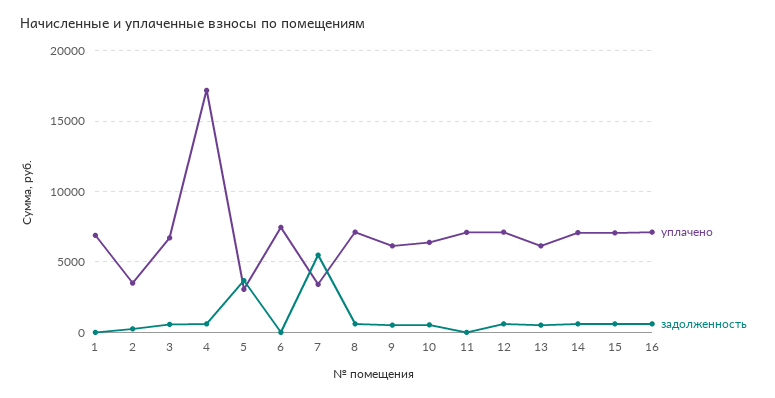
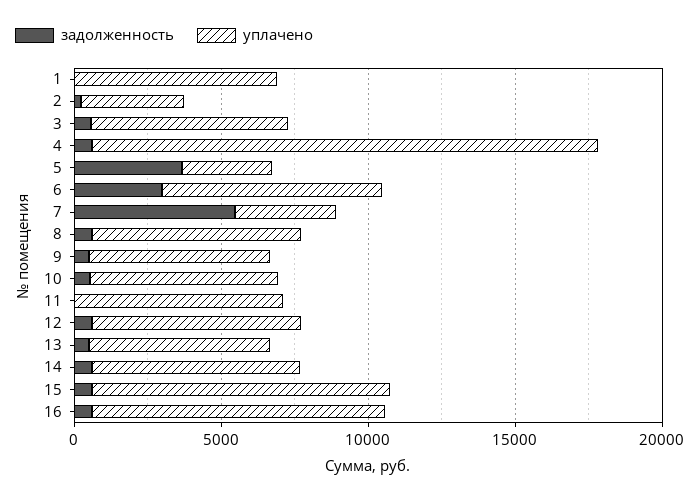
  {
    "уплачено": {
      "1": 7000,
      "2": 3500,
      "3": 6500,
      "4": 17000,
      "5": 3000,
      "6": 7500,
      "7": 3500,
      "8": 7000,
      "9": 6000,
      "10": 6500,
      "11": 7000,
      "12": 7000,
      "13": 6000,
      "14": 7000,
-     "15": 7000,
+     "15": 10000,
-     "16": 7000
+     "16": 10000
    },
    "задолженность": {
      "1": 0,
      "2": 0,
      "3": 500,
      "4": 500,
      "5": 3500,
-     "6": 0,
+     "6": 3000,
      "7": 5500,
      "8": 500,
      "9": 500,
      "10": 500,
      "11": 0,
      "12": 500,
      "13": 500,
      "14": 500,
      "15": 500,
      "16": 500
    }
  }

